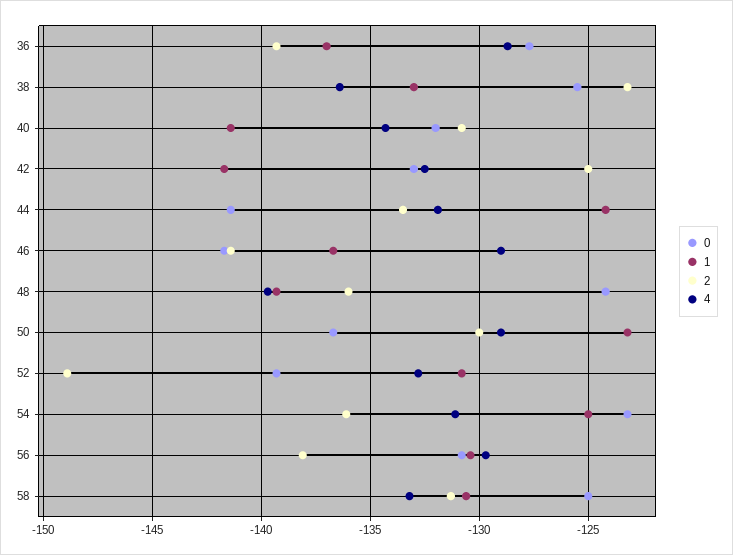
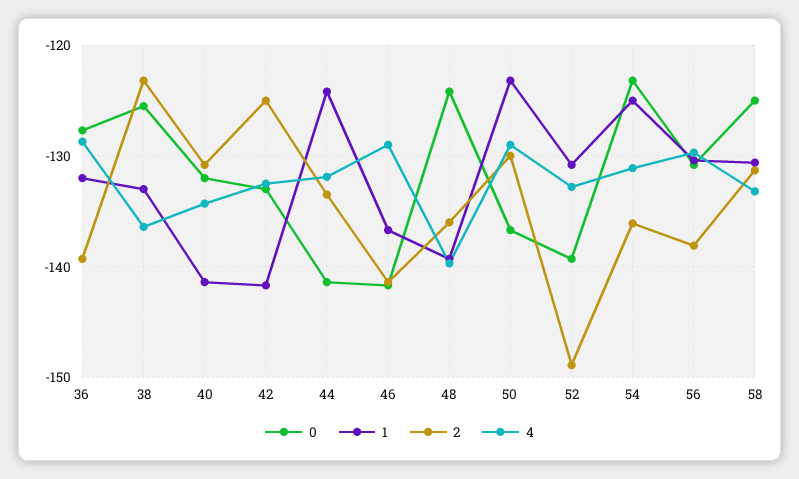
  {
    "0": {
      "36": -127.5,
      "38": -125.5,
      "40": -132,
      "42": -133,
      "44": -141.5,
      "46": -141.5,
      "48": -124,
      "50": -136.5,
      "52": -139.5,
      "54": -123,
      "56": -131,
      "58": -125
    },
    "1": {
-     "36": -137,
+     "36": -132,
      "38": -133,
      "40": -141.5,
      "42": -141.5,
      "44": -124,
      "46": -136.5,
      "48": -139.5,
      "50": -123,
      "52": -131,
      "54": -125,
      "56": -130.5,
      "58": -130.5
    },
    "2": {
      "36": -139.5,
      "38": -123,
      "40": -131,
      "42": -125,
      "44": -133.5,
      "46": -141.5,
      "48": -136,
      "50": -130,
      "52": -149,
      "54": -136,
      "56": -138,
      "58": -131.5
    },
    "4": {
      "36": -128.5,
      "38": -136.5,
      "40": -134.5,
      "42": -132.5,
      "44": -132,
      "46": -129,
      "48": -139.5,
      "50": -129,
      "52": -133,
      "54": -131,
      "56": -129.5,
      "58": -133
    }
  }

